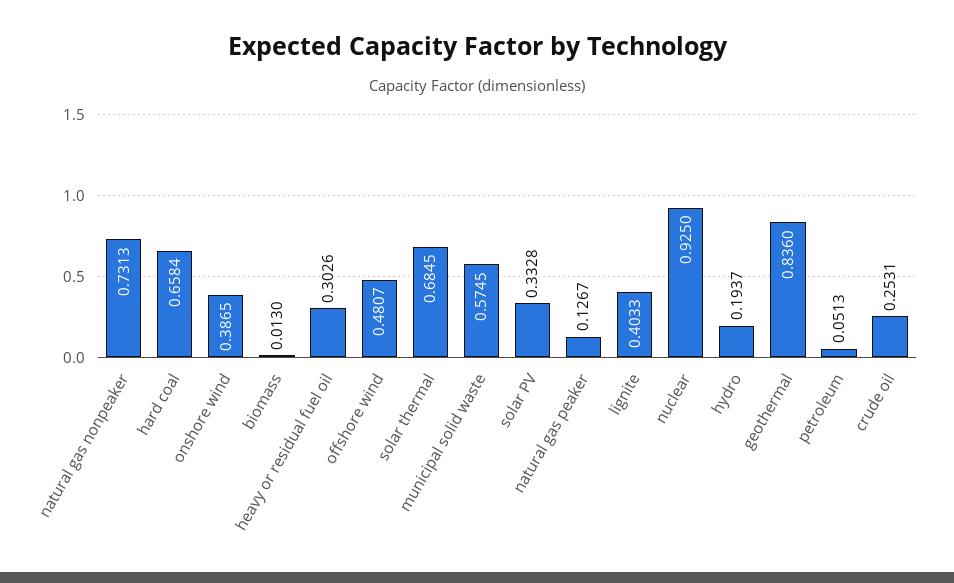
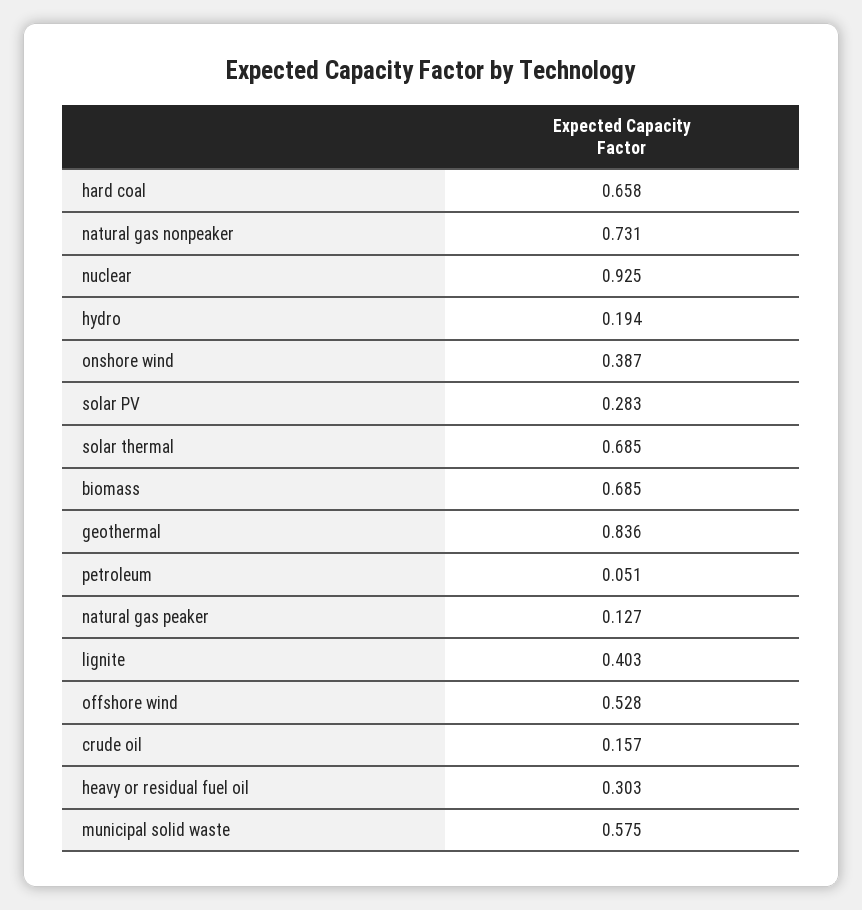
  {
    "natural gas nonpeaker": 0.7313,
    "hard coal": 0.6584,
    "onshore wind": 0.3865,
-   "biomass": 0.013,
+   "biomass": 0.685,
    "heavy or residual fuel oil": 0.3026,
-   "offshore wind": 0.4807,
+   "offshore wind": 0.528,
    "solar thermal": 0.6845,
    "municipal solid waste": 0.5745,
-   "solar PV": 0.3328,
+   "solar PV": 0.283,
    "natural gas peaker": 0.1267,
    "lignite": 0.4033,
    "nuclear": 0.925,
    "hydro": 0.1937,
    "geothermal": 0.836,
    "petroleum": 0.0513,
-   "crude oil": 0.2531
+   "crude oil": 0.157
  }

